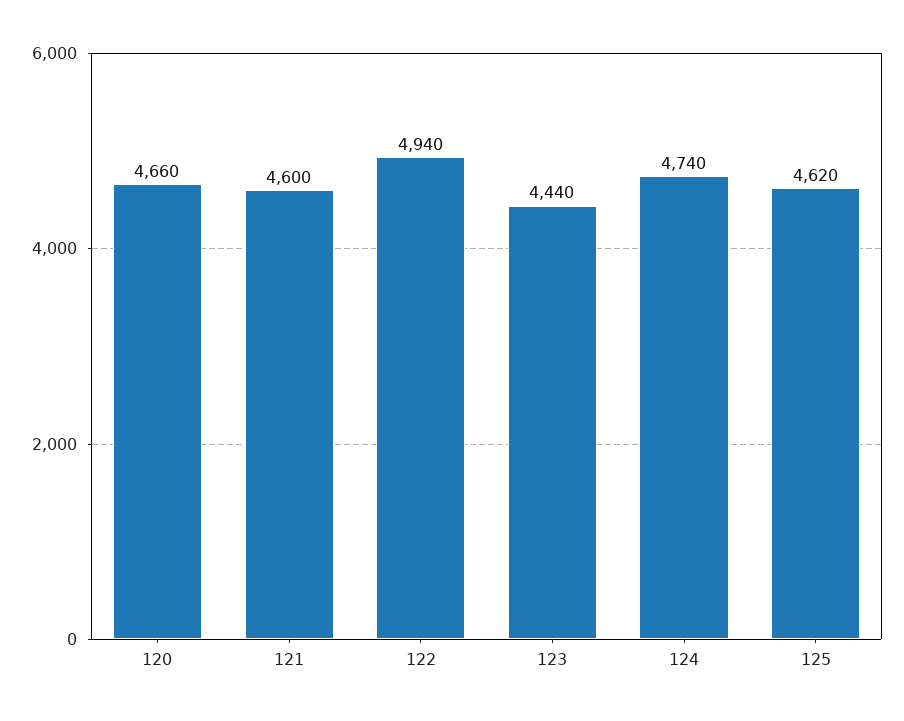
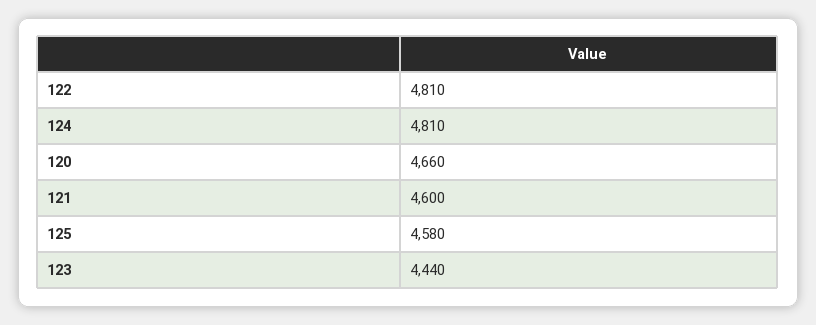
  {
    "120": 4660,
    "121": 4600,
-   "122": 4940,
+   "122": 4810,
    "123": 4440,
-   "124": 4740,
+   "124": 4810,
-   "125": 4620
+   "125": 4580
  }

